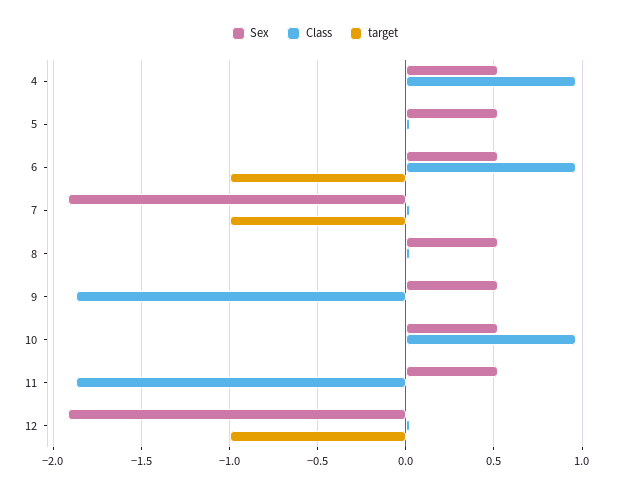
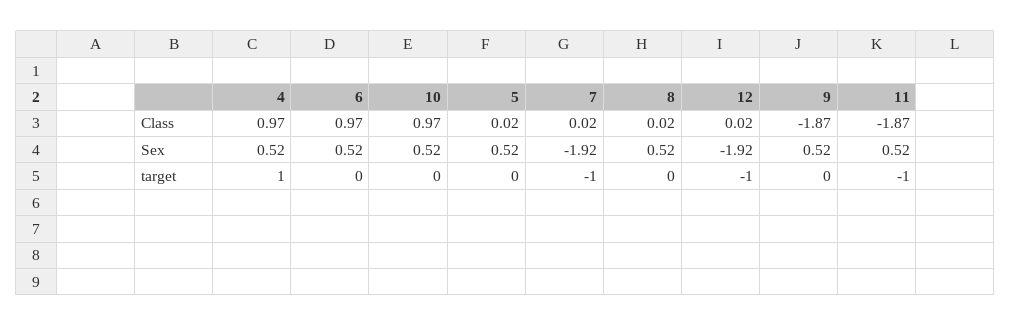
  {
    "Sex": {
      "4": 0.52,
      "5": 0.52,
      "6": 0.52,
      "7": -1.92,
      "8": 0.52,
      "9": 0.52,
      "10": 0.52,
      "11": 0.52,
      "12": -1.92
    },
    "Class": {
      "4": 0.97,
      "5": 0.02,
      "6": 0.97,
      "7": 0.02,
      "8": 0.02,
      "9": -1.87,
      "10": 0.97,
      "11": -1.87,
      "12": 0.02
    },
    "target": {
-     "4": 0,
+     "4": 1,
      "5": 0,
-     "6": -1,
+     "6": 0,
      "7": -1,
      "8": 0,
      "9": 0,
      "10": 0,
-     "11": 0,
+     "11": -1,
      "12": -1
    }
  }

